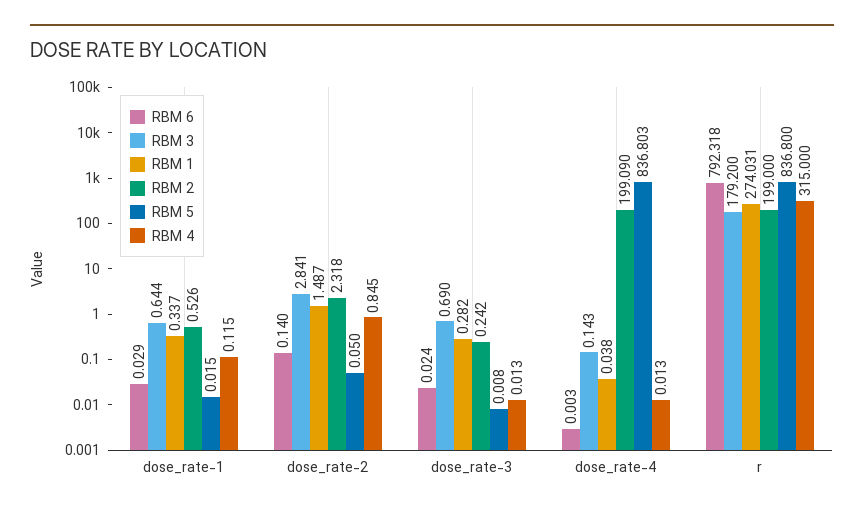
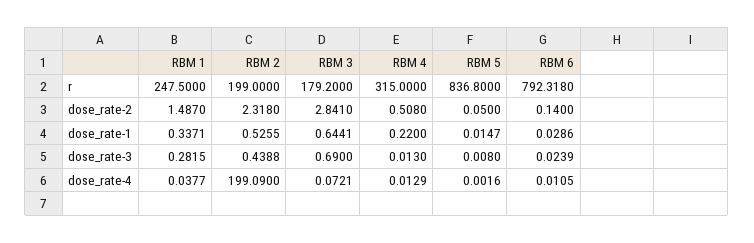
  {
    "RBM 6": {
      "dose_rate-1": 0.0286,
      "dose_rate-2": 0.14,
      "dose_rate-3": 0.0239,
-     "dose_rate-4": 0.003,
+     "dose_rate-4": 0.0105,
      "r": 792.318
    },
    "RBM 3": {
      "dose_rate-1": 0.6441,
      "dose_rate-2": 2.841,
      "dose_rate-3": 0.69,
-     "dose_rate-4": 0.143,
+     "dose_rate-4": 0.0721,
      "r": 179.2
    },
    "RBM 1": {
      "dose_rate-1": 0.3371,
      "dose_rate-2": 1.487,
      "dose_rate-3": 0.2815,
      "dose_rate-4": 0.0377,
-     "r": 274.031
+     "r": 247.5
    },
    "RBM 2": {
      "dose_rate-1": 0.5255,
      "dose_rate-2": 2.318,
-     "dose_rate-3": 0.242,
+     "dose_rate-3": 0.4388,
      "dose_rate-4": 199.09,
      "r": 199
    },
    "RBM 5": {
      "dose_rate-1": 0.0147,
      "dose_rate-2": 0.05,
      "dose_rate-3": 0.008,
-     "dose_rate-4": 836.803,
+     "dose_rate-4": 0.0016,
      "r": 836.8
    },
    "RBM 4": {
-     "dose_rate-1": 0.115,
+     "dose_rate-1": 0.22,
-     "dose_rate-2": 0.845,
+     "dose_rate-2": 0.508,
      "dose_rate-3": 0.013,
      "dose_rate-4": 0.0129,
      "r": 315
    }
  }

